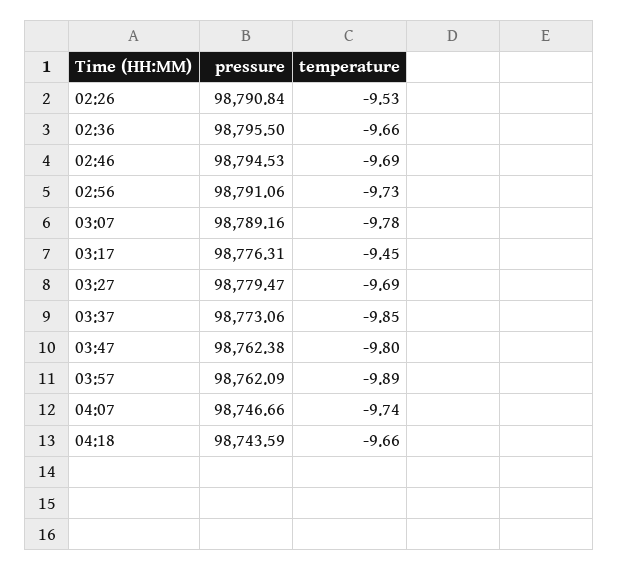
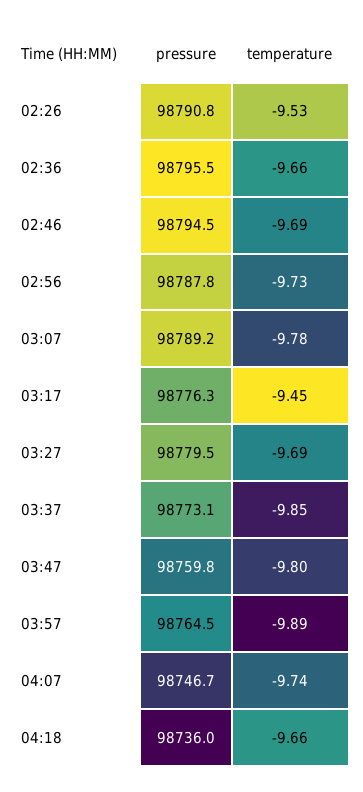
  {
    "pressure": {
      "02:26": 98790.84,
      "02:36": 98795.5,
      "02:46": 98794.53,
-     "02:56": 98791.06,
+     "02:56": 98787.8,
      "03:07": 98789.16,
      "03:17": 98776.31,
      "03:27": 98779.47,
      "03:37": 98773.06,
-     "03:47": 98762.38,
+     "03:47": 98759.8,
-     "03:57": 98762.09,
+     "03:57": 98764.5,
      "04:07": 98746.66,
-     "04:18": 98743.59
+     "04:18": 98736
    },
    "temperature": {
      "02:26": -9.53,
      "02:36": -9.66,
      "02:46": -9.69,
      "02:56": -9.73,
      "03:07": -9.78,
      "03:17": -9.45,
      "03:27": -9.69,
      "03:37": -9.85,
      "03:47": -9.8,
      "03:57": -9.89,
      "04:07": -9.74,
      "04:18": -9.66
    }
  }

